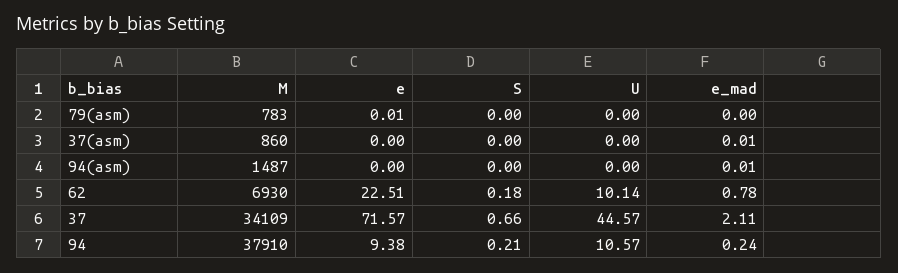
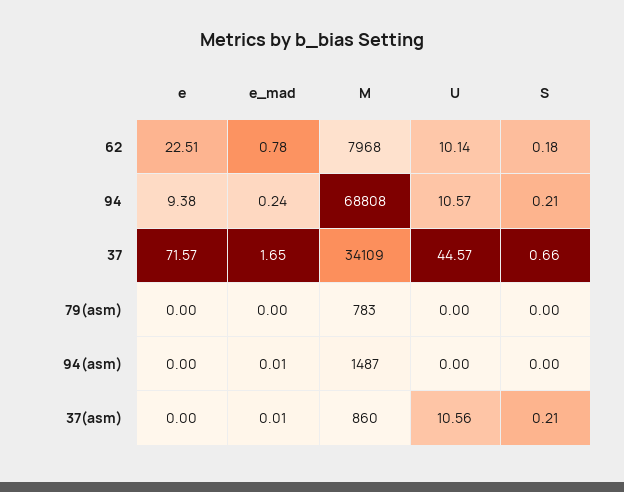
  {
    "M": {
      "79(asm)": 783,
      "37(asm)": 860,
      "94(asm)": 1487,
-     "62": 6930,
+     "62": 7968,
      "37": 34109,
-     "94": 37910
+     "94": 68808
    },
    "e": {
-     "79(asm)": 0.01,
+     "79(asm)": 0,
      "37(asm)": 0,
      "94(asm)": 0,
      "62": 22.51,
      "37": 71.57,
      "94": 9.38
    },
    "S": {
      "79(asm)": 0,
-     "37(asm)": 0,
+     "37(asm)": 0.21,
      "94(asm)": 0,
      "62": 0.18,
      "37": 0.66,
      "94": 0.21
    },
    "U": {
      "79(asm)": 0,
-     "37(asm)": 0,
+     "37(asm)": 10.56,
      "94(asm)": 0,
      "62": 10.14,
      "37": 44.57,
      "94": 10.57
    },
    "e_mad": {
      "79(asm)": 0,
      "37(asm)": 0.01,
      "94(asm)": 0.01,
      "62": 0.78,
-     "37": 2.11,
+     "37": 1.65,
      "94": 0.24
    }
  }

